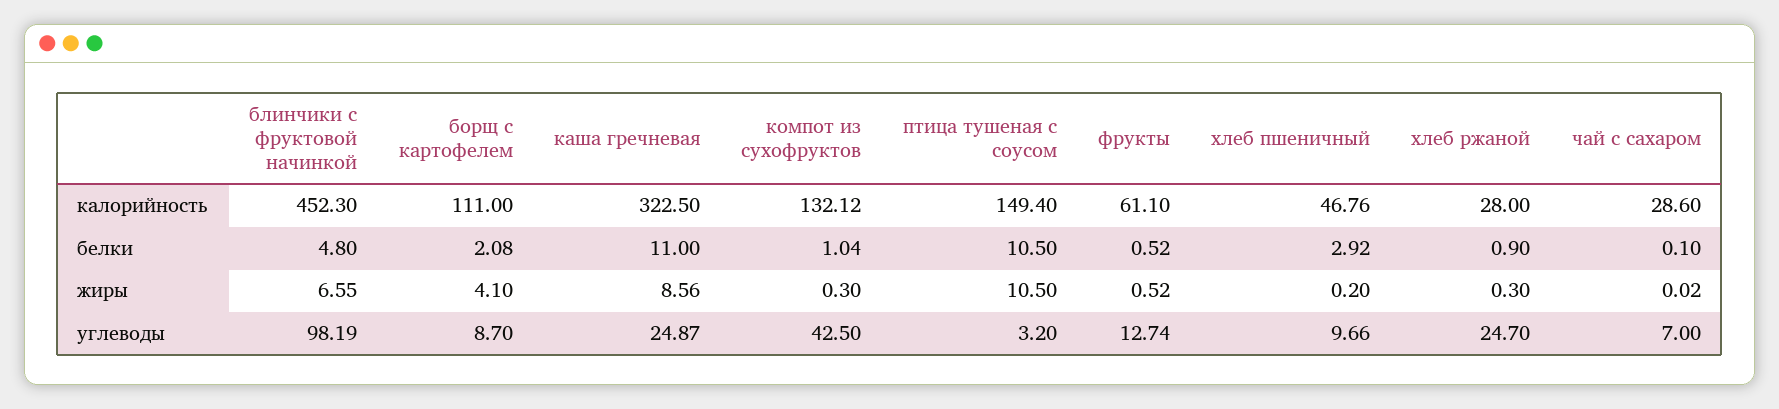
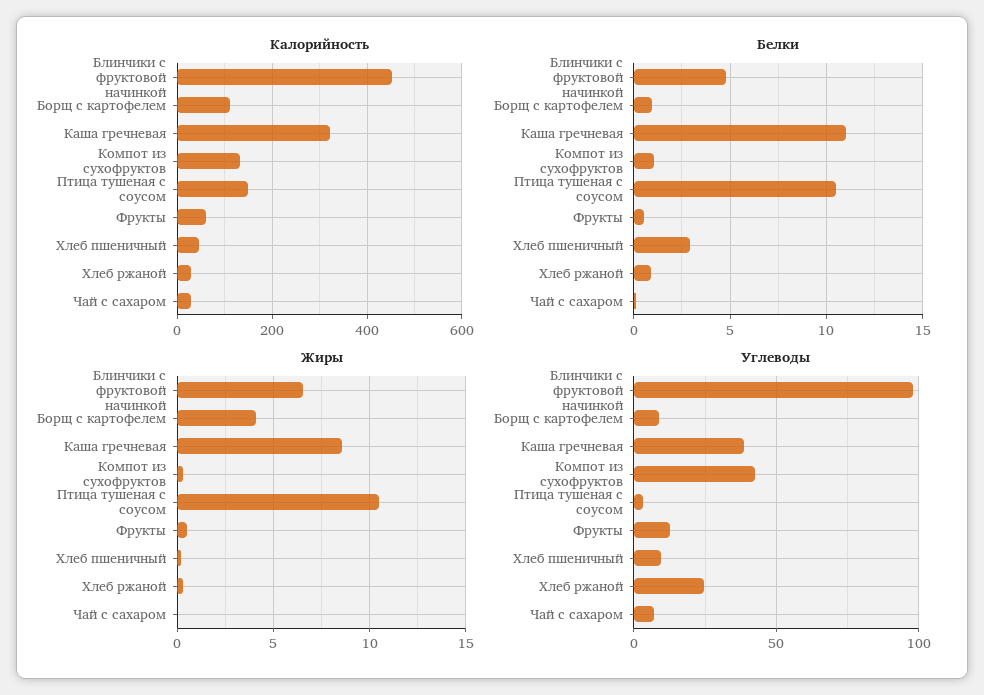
  {
    "калорийность": {
      "блинчики с фруктовой начинкой": 452.3,
      "борщ с картофелем": 111,
      "каша гречневая": 322.5,
      "компот из сухофруктов": 132.12,
      "птица тушеная с соусом": 149.4,
      "фрукты": 61.1,
      "хлеб пшеничный": 46.76,
      "хлеб ржаной": 28,
      "чай с сахаром": 28.6
    },
    "белки": {
      "блинчики с фруктовой начинкой": 4.8,
-     "борщ с картофелем": 2.08,
+     "борщ с картофелем": 1,
      "каша гречневая": 11,
      "компот из сухофруктов": 1.04,
      "птица тушеная с соусом": 10.5,
      "фрукты": 0.52,
      "хлеб пшеничный": 2.92,
      "хлеб ржаной": 0.9,
      "чай с сахаром": 0.1
    },
    "жиры": {
      "блинчики с фруктовой начинкой": 6.55,
      "борщ с картофелем": 4.1,
      "каша гречневая": 8.56,
      "компот из сухофруктов": 0.3,
      "птица тушеная с соусом": 10.5,
      "фрукты": 0.52,
      "хлеб пшеничный": 0.2,
      "хлеб ржаной": 0.3,
      "чай с сахаром": 0.02
    },
    "углеводы": {
      "блинчики с фруктовой начинкой": 98.19,
      "борщ с картофелем": 8.7,
-     "каша гречневая": 24.87,
+     "каша гречневая": 40,
      "компот из сухофруктов": 42.5,
      "птица тушеная с соусом": 3.2,
      "фрукты": 12.74,
      "хлеб пшеничный": 9.66,
      "хлеб ржаной": 24.7,
      "чай с сахаром": 7
    }
  }

